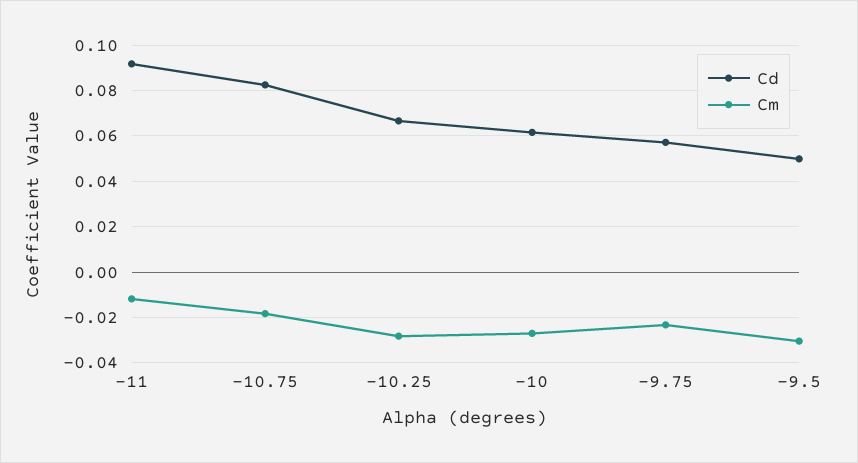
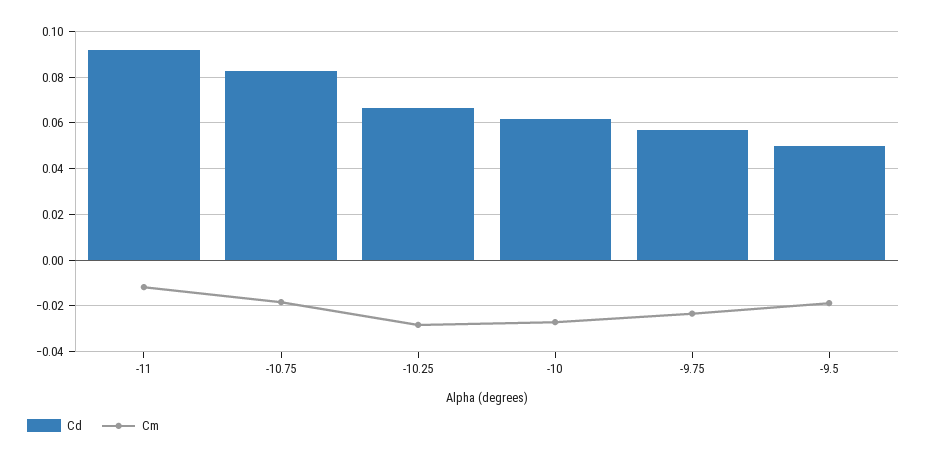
  {
    "Cd": {
      "-11": 0.09,
      "-10.75": 0.085,
      "-10.25": 0.065,
      "-10": 0.06,
      "-9.75": 0.055,
      "-9.5": 0.05
    },
    "Cm": {
      "-11": -0.01,
      "-10.75": -0.02,
      "-10.25": -0.03,
      "-10": -0.025,
      "-9.75": -0.025,
-     "-9.5": -0.03
+     "-9.5": -0.02
    }
  }

